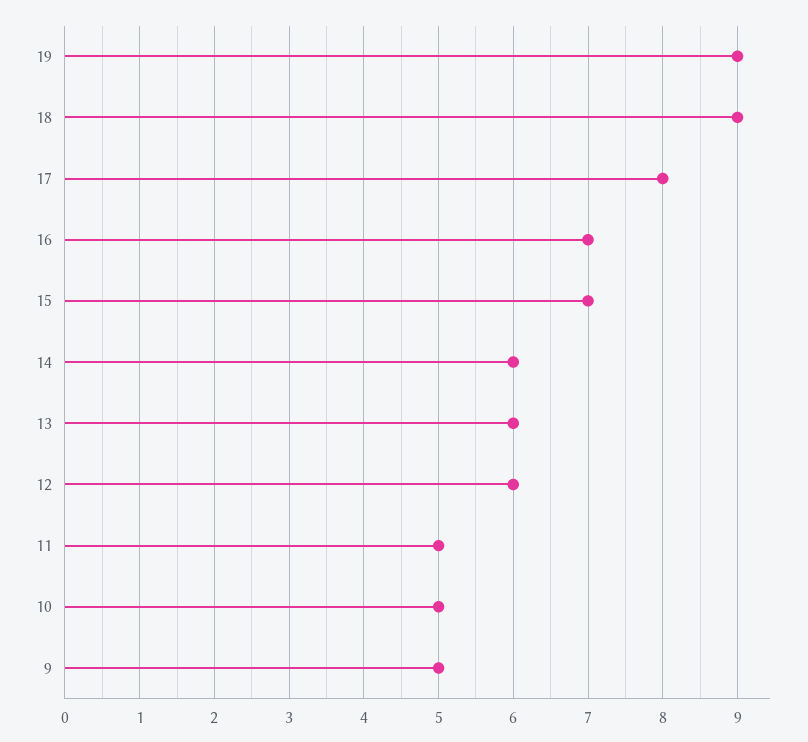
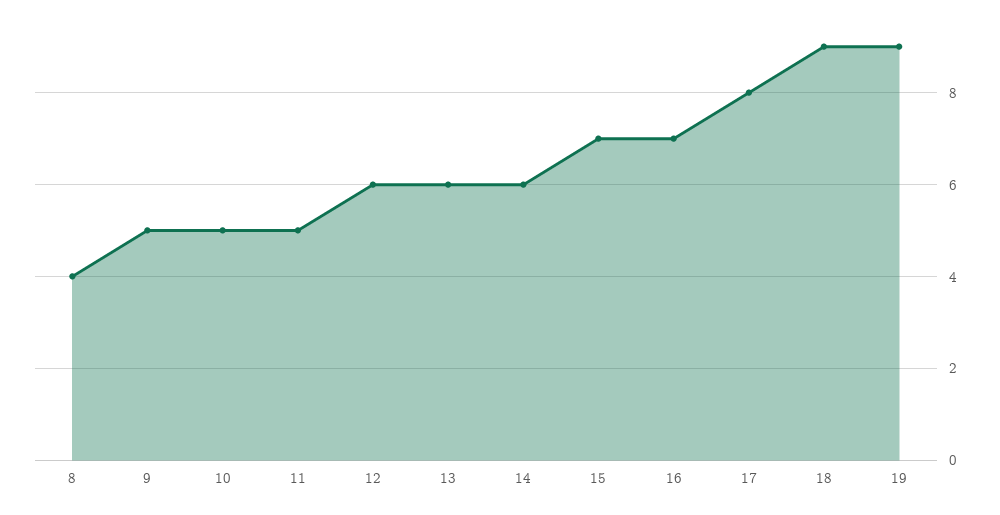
  {
    "19": 9,
    "18": 9,
    "17": 8,
    "16": 7,
    "15": 7,
    "14": 6,
    "13": 6,
    "12": 6,
    "11": 5,
    "10": 5,
-   "9": 5
+   "9": 5,
+   "8": 4
  }

